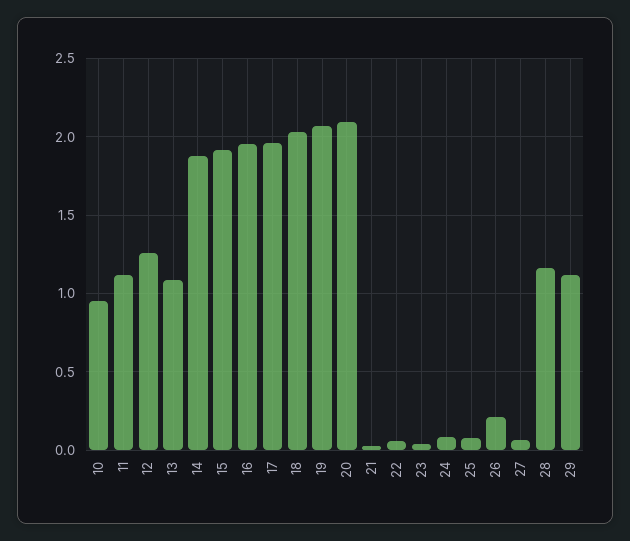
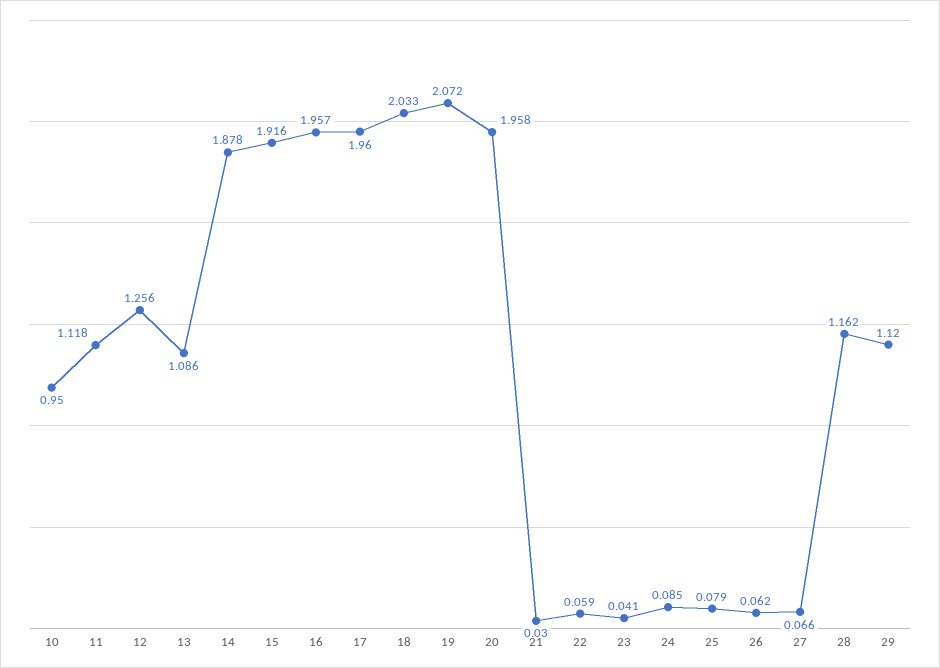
  {
    "10": 0.95,
    "11": 1.118,
    "12": 1.256,
    "13": 1.086,
    "14": 1.878,
    "15": 1.916,
    "16": 1.957,
    "17": 1.96,
    "18": 2.033,
    "19": 2.072,
-   "20": 2.1,
+   "20": 1.958,
    "21": 0.03,
    "22": 0.059,
    "23": 0.041,
    "24": 0.085,
    "25": 0.079,
-   "26": 0.2,
+   "26": 0.062,
    "27": 0.066,
    "28": 1.162,
    "29": 1.12
  }

